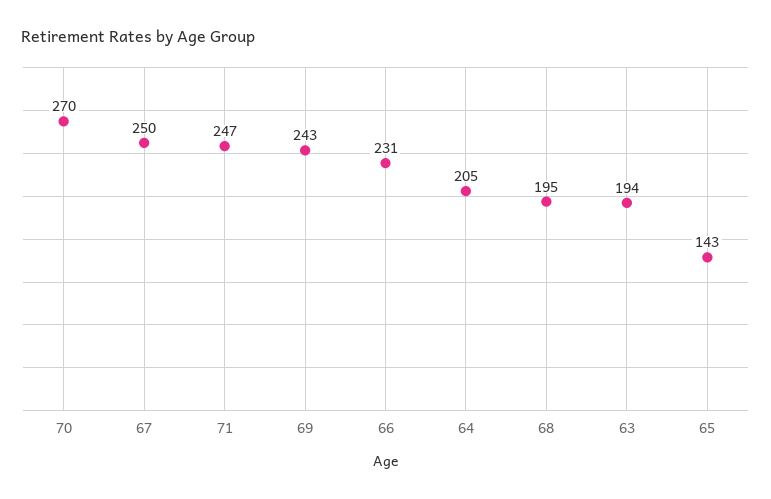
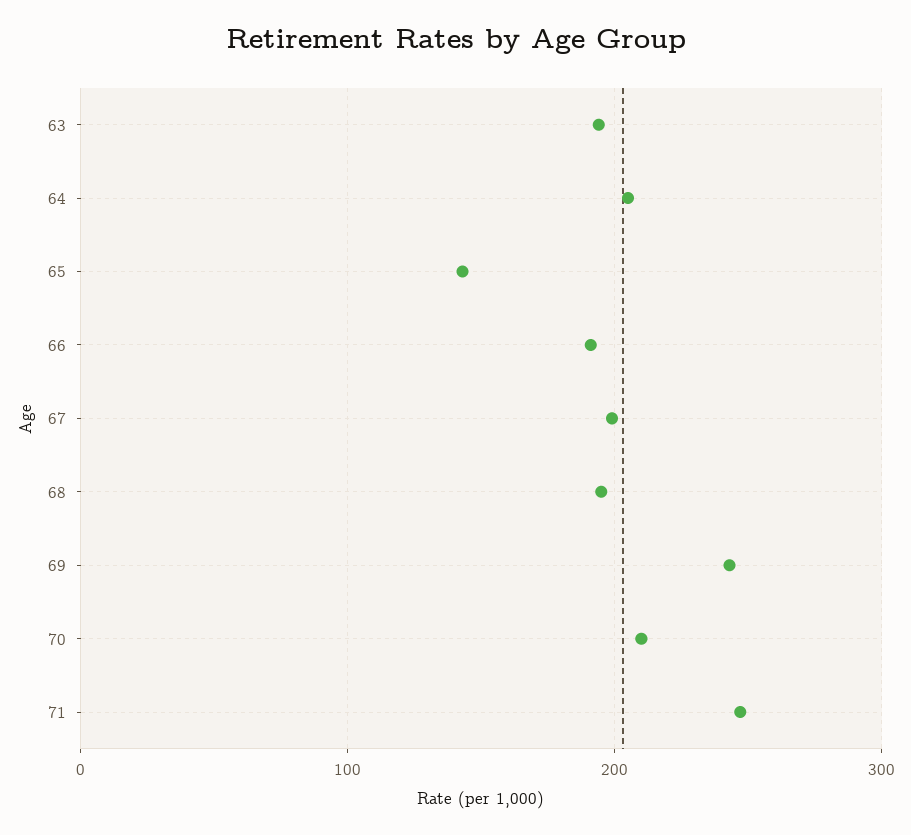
  {
-   "70": 270,
+   "70": 210,
-   "67": 250,
+   "67": 200,
    "71": 247,
    "69": 243,
-   "66": 231,
+   "66": 190,
    "64": 205,
    "68": 195,
    "63": 194,
    "65": 143
  }

